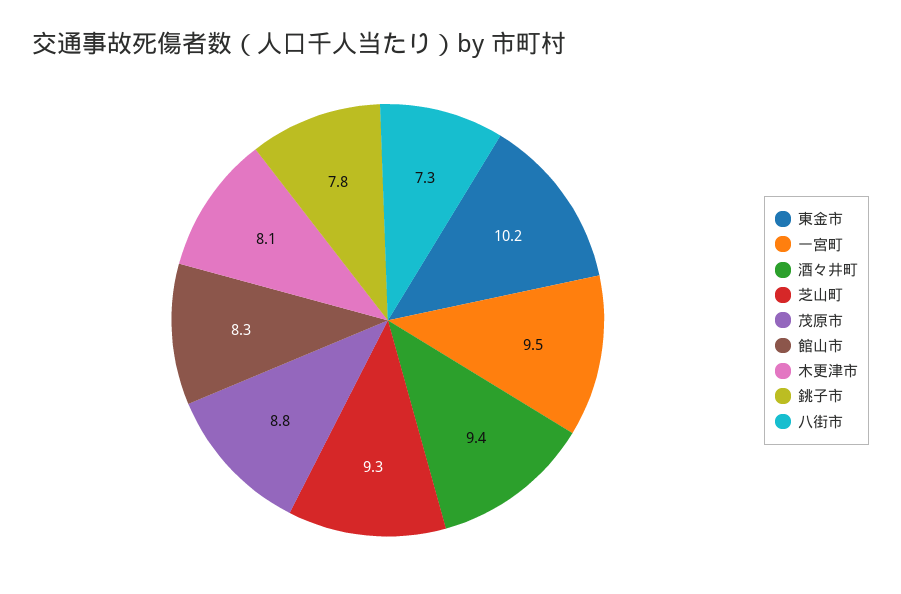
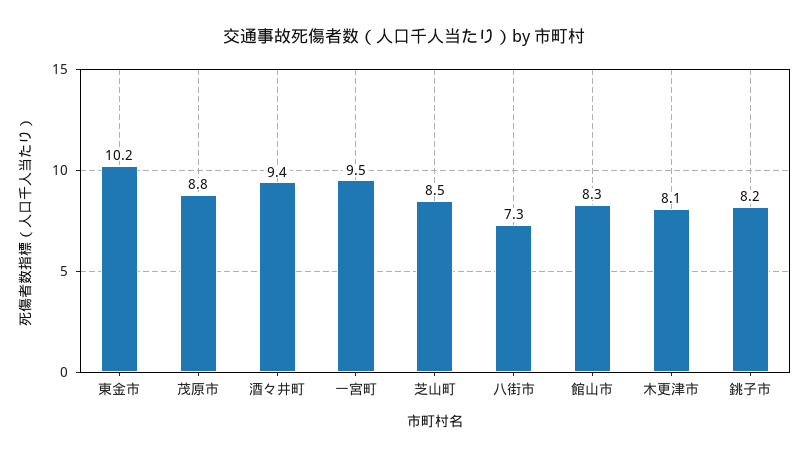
  {
    "東金市": 10.2,
    "一宮町": 9.5,
    "酒々井町": 9.4,
-   "芝山町": 9.3,
+   "芝山町": 8.5,
    "茂原市": 8.8,
    "館山市": 8.3,
    "木更津市": 8.1,
-   "銚子市": 7.8,
+   "銚子市": 8.2,
    "八街市": 7.3
  }

